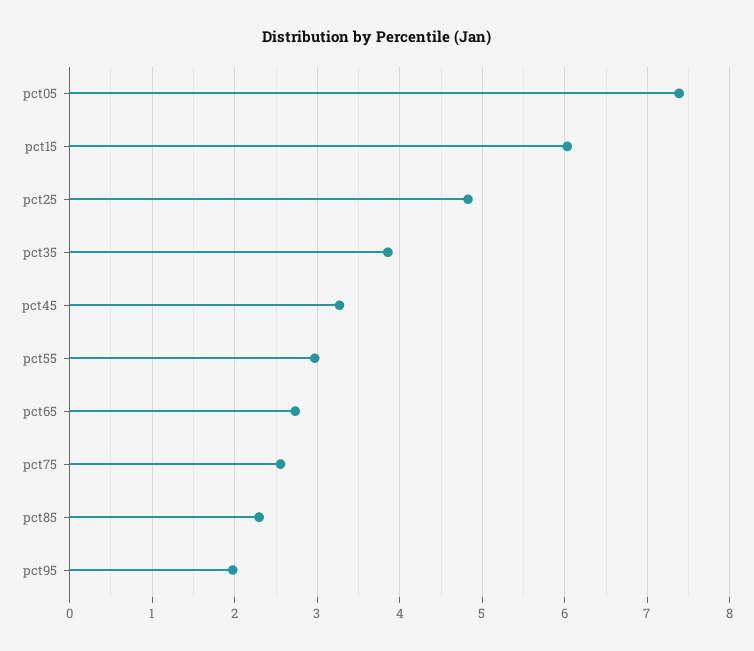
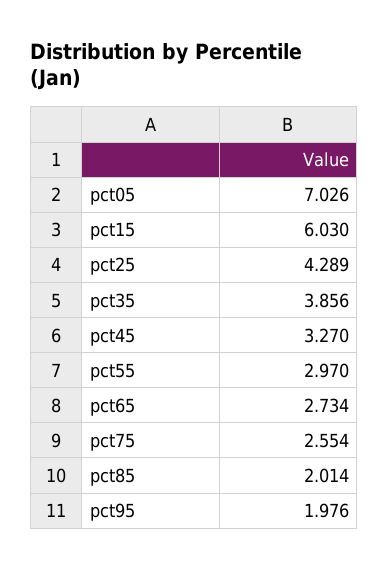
  {
-   "pct05": 7.4,
+   "pct05": 7.026,
    "pct15": 6.03,
-   "pct25": 4.8,
+   "pct25": 4.289,
    "pct35": 3.856,
    "pct45": 3.27,
    "pct55": 2.97,
    "pct65": 2.734,
    "pct75": 2.554,
-   "pct85": 2.3,
+   "pct85": 2.014,
    "pct95": 1.976
  }

